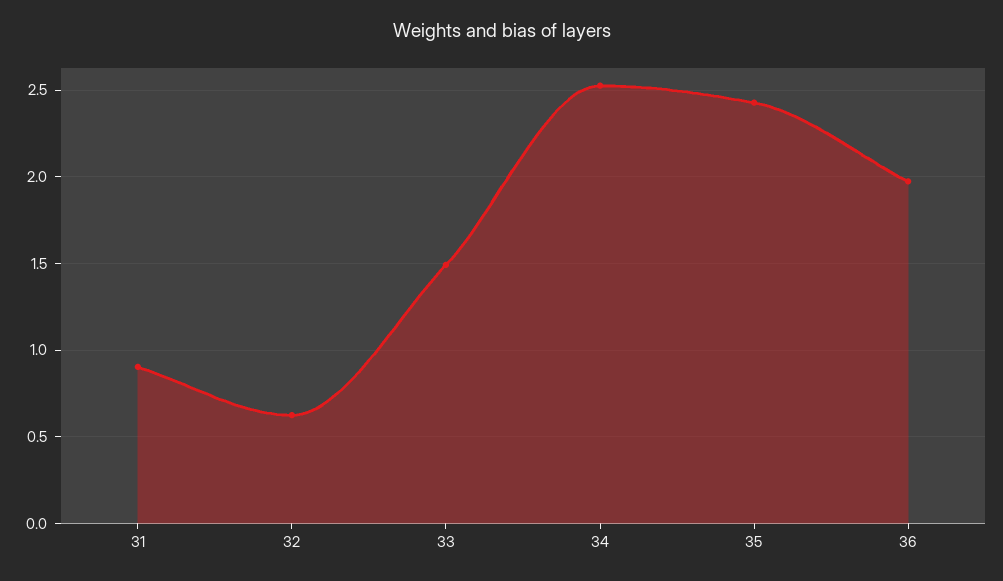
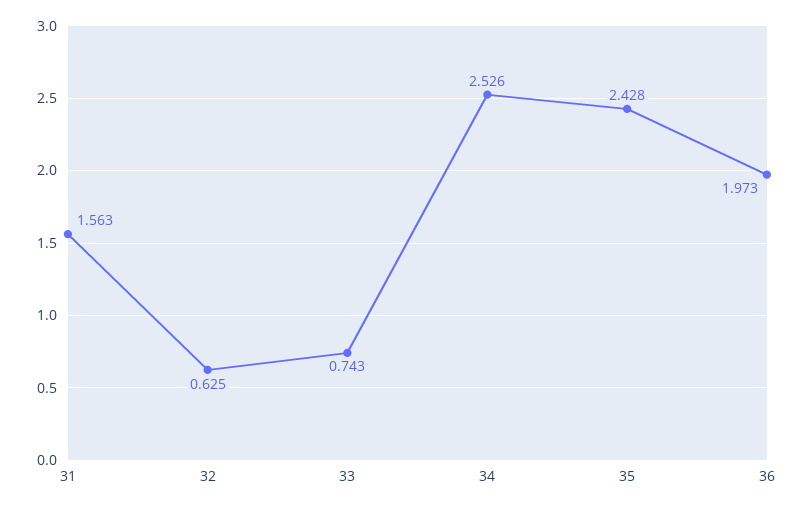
  {
-   "31": 0.9,
+   "31": 1.563,
    "32": 0.625,
-   "33": 1.5,
+   "33": 0.743,
    "34": 2.526,
    "35": 2.428,
    "36": 1.973
  }

